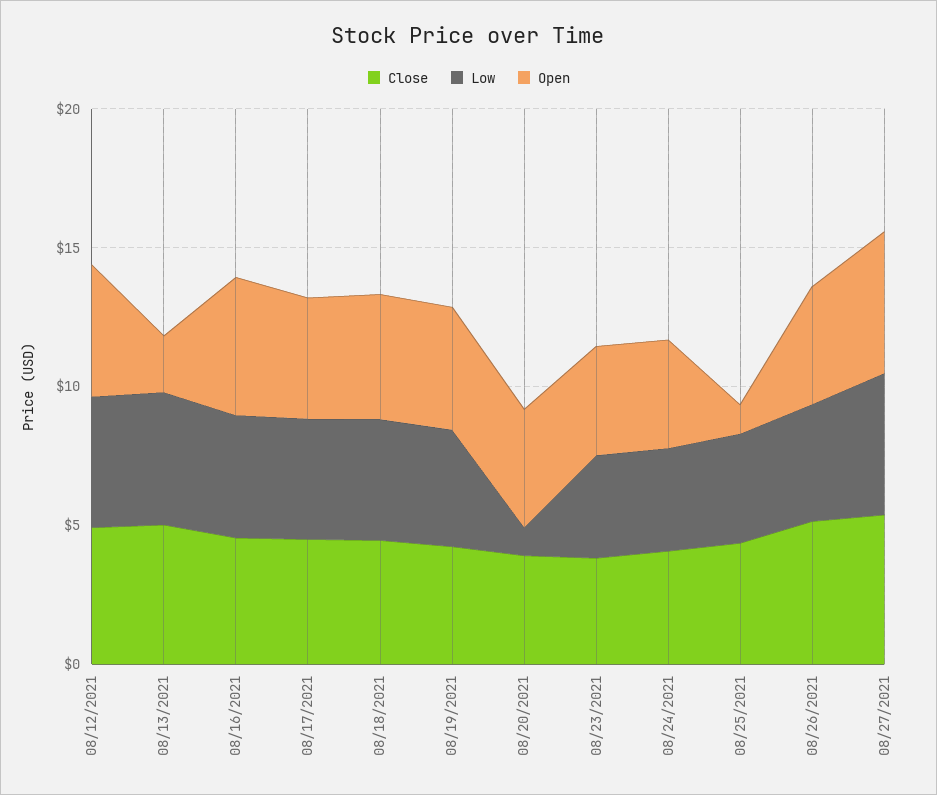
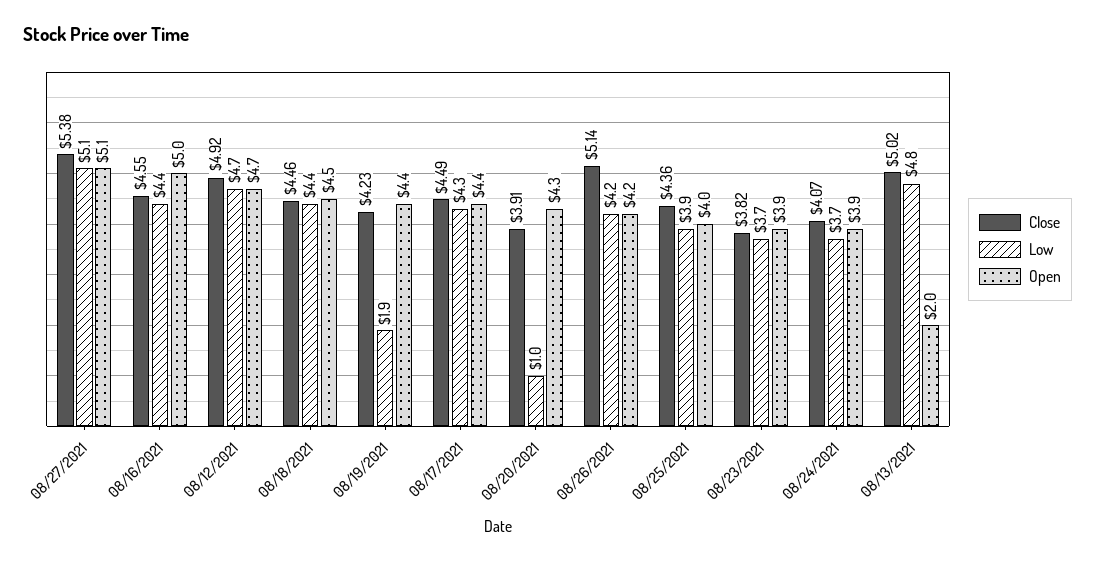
  {
    "Close": {
      "08/12/2021": 4.92,
      "08/13/2021": 5.02,
      "08/16/2021": 4.55,
      "08/17/2021": 4.49,
      "08/18/2021": 4.46,
      "08/19/2021": 4.23,
      "08/20/2021": 3.91,
      "08/23/2021": 3.82,
      "08/24/2021": 4.07,
      "08/25/2021": 4.36,
      "08/26/2021": 5.14,
      "08/27/2021": 5.38
    },
    "Low": {
      "08/12/2021": 4.7,
      "08/13/2021": 4.8,
      "08/16/2021": 4.4,
      "08/17/2021": 4.3,
      "08/18/2021": 4.4,
-     "08/19/2021": 4,
+     "08/19/2021": 1.9,
      "08/20/2021": 1,
      "08/23/2021": 3.7,
      "08/24/2021": 3.7,
      "08/25/2021": 3.9,
      "08/26/2021": 4.2,
      "08/27/2021": 5.1
    },
    "Open": {
      "08/12/2021": 4.7,
      "08/13/2021": 2,
      "08/16/2021": 5,
      "08/17/2021": 4.4,
      "08/18/2021": 4.5,
      "08/19/2021": 4.4,
      "08/20/2021": 4.3,
      "08/23/2021": 3.9,
      "08/24/2021": 3.9,
-     "08/25/2021": 1,
+     "08/25/2021": 4,
      "08/26/2021": 4.2,
      "08/27/2021": 5.1
    }
  }

